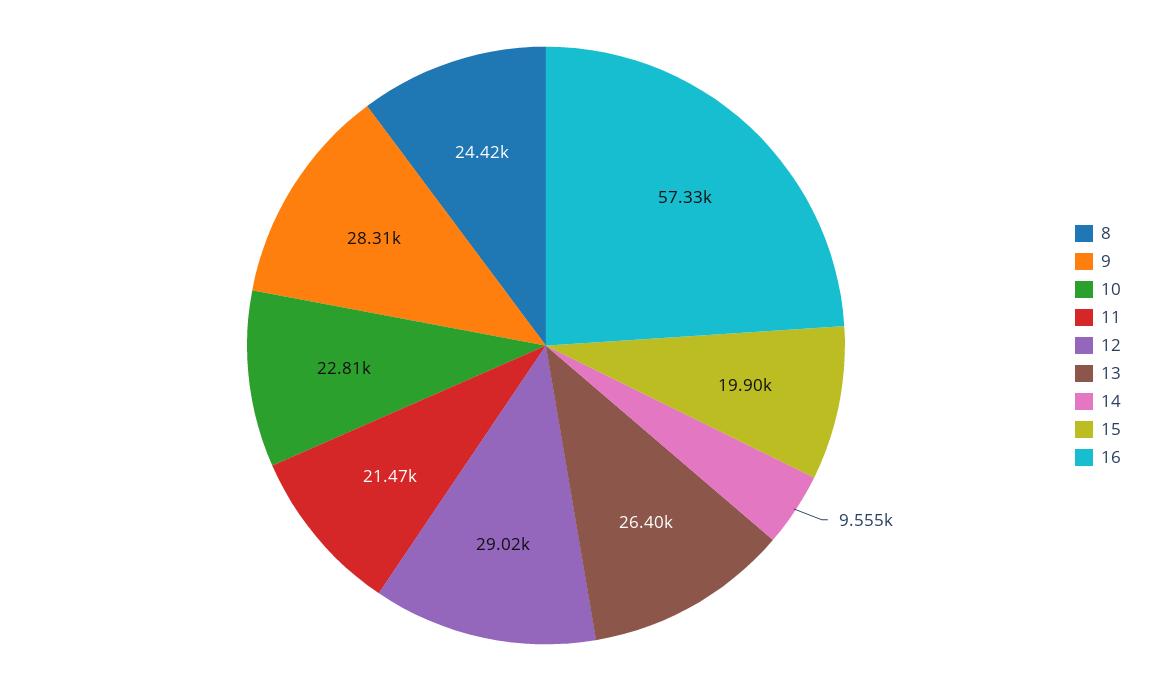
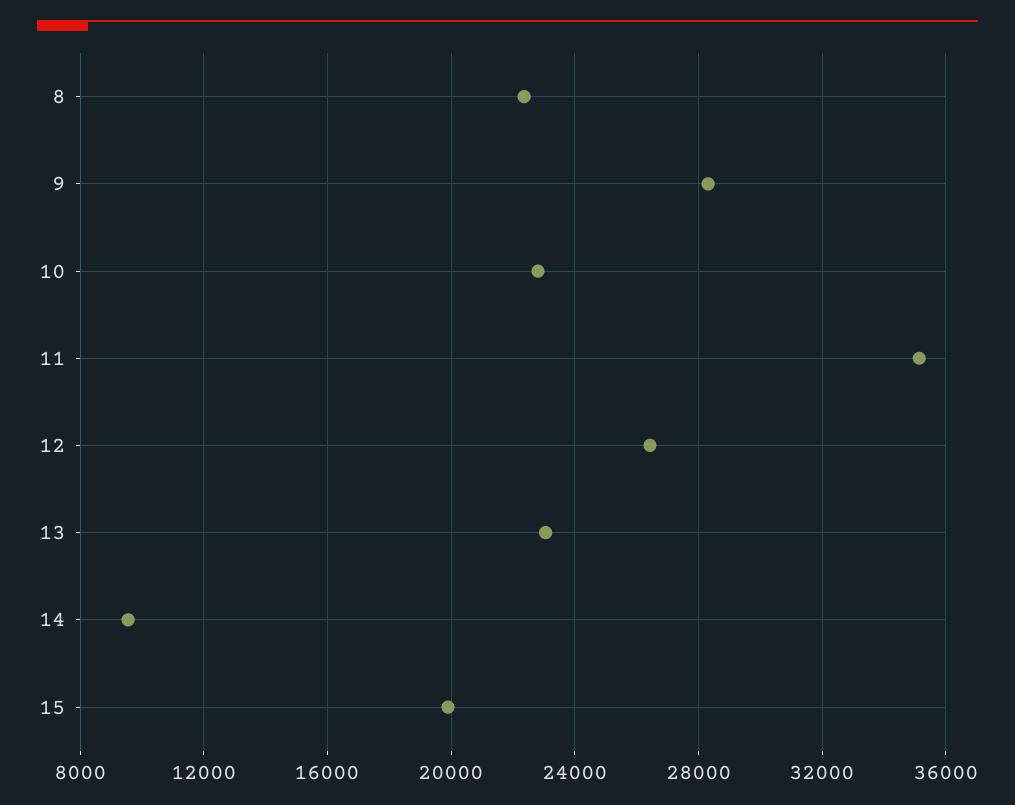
  {
-   "8": 24420,
+   "8": 22500,
    "9": 28310,
    "10": 22810,
-   "11": 21470,
+   "11": 35000,
-   "12": 29020,
+   "12": 26500,
-   "13": 26400,
+   "13": 23000,
    "14": 9555,
-   "15": 19900,
+   "15": 19900
-   "16": 57330
  }

